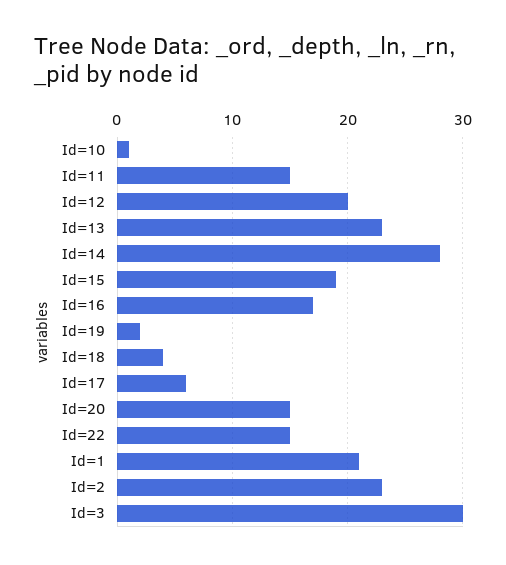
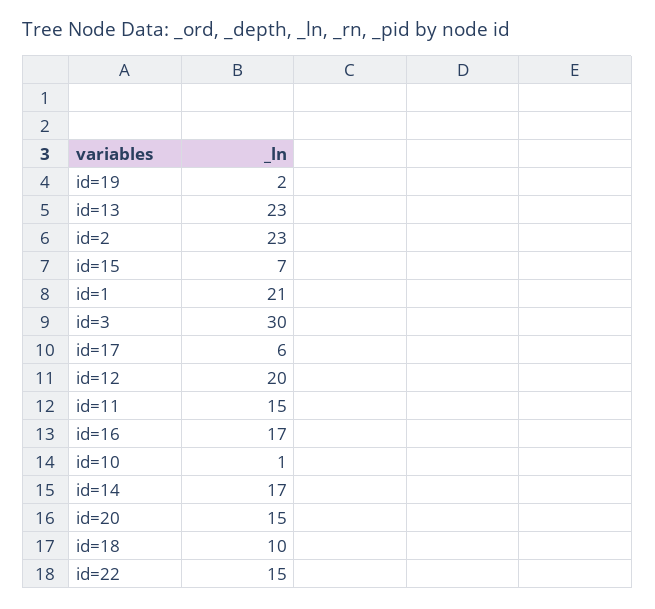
  {
    "Id=10": 1,
    "Id=11": 15,
    "Id=12": 20,
    "Id=13": 23,
-   "Id=14": 28,
+   "Id=14": 17,
-   "Id=15": 19,
+   "Id=15": 7,
    "Id=16": 17,
    "Id=19": 2,
-   "Id=18": 4,
+   "Id=18": 10,
    "Id=17": 6,
    "Id=20": 15,
    "Id=22": 15,
    "Id=1": 21,
    "Id=2": 23,
    "Id=3": 30
  }

